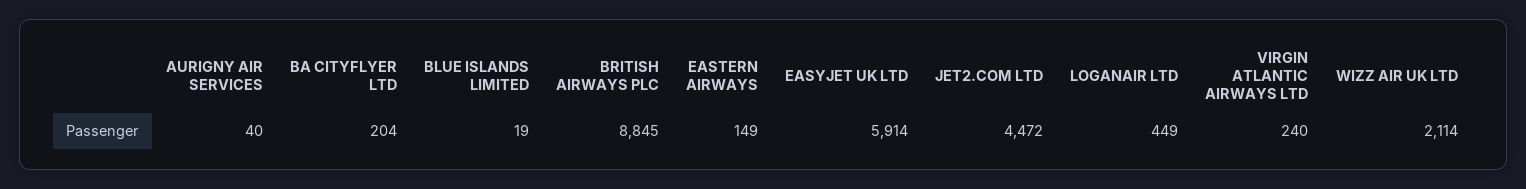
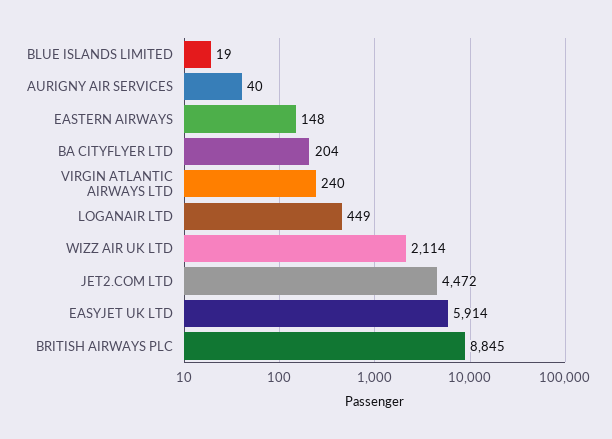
  {
    "AURIGNY AIR SERVICES": 40,
    "BA CITYFLYER LTD": 204,
    "BLUE ISLANDS LIMITED": 19,
    "BRITISH AIRWAYS PLC": 8845,
-   "EASTERN AIRWAYS": 149,
+   "EASTERN AIRWAYS": 148,
    "EASYJET UK LTD": 5914,
    "JET2.COM LTD": 4472,
    "LOGANAIR LTD": 449,
    "VIRGIN ATLANTIC AIRWAYS LTD": 240,
    "WIZZ AIR UK LTD": 2114
  }

